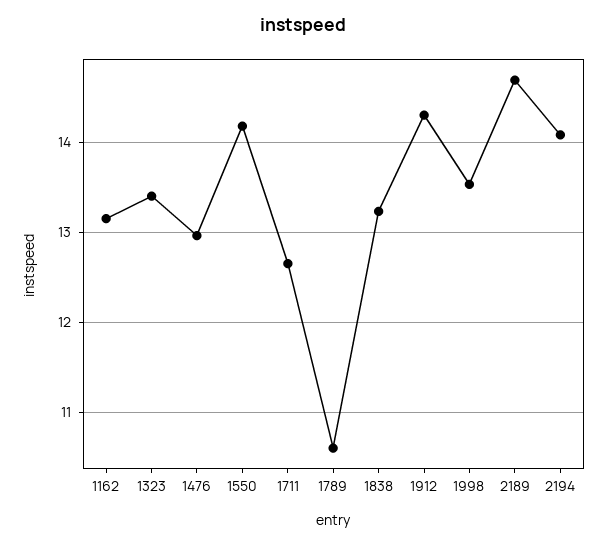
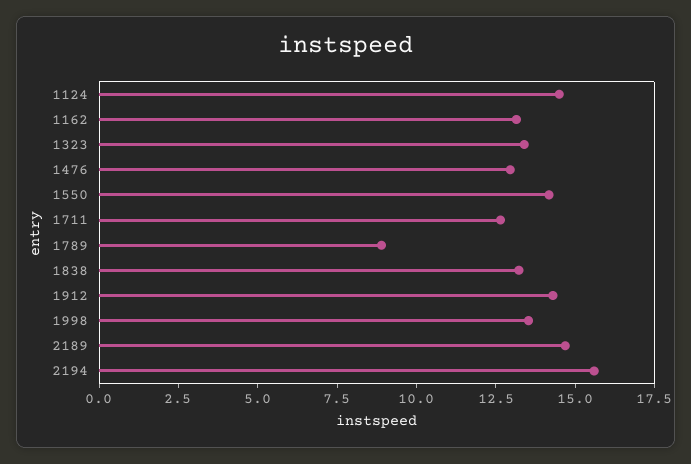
  {
    "1162": 13.2,
    "1323": 13.4,
    "1476": 13,
    "1550": 14.2,
    "1711": 12.7,
-   "1789": 10.6,
+   "1789": 9,
    "1838": 13.2,
    "1912": 14.3,
    "1998": 13.5,
    "2189": 14.7,
-   "2194": 14.1
+   "2194": 15.5,
+   "1124": 14.5
  }

